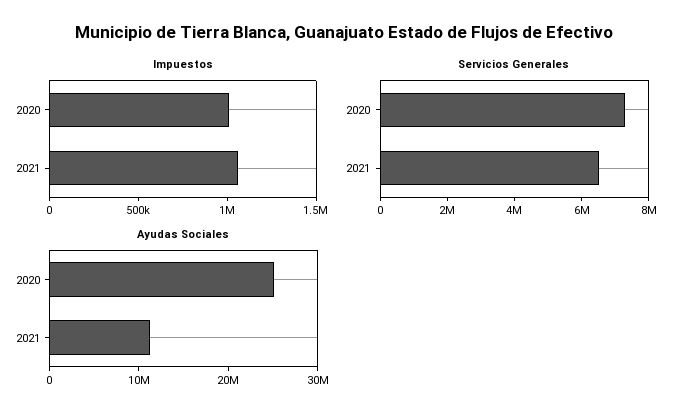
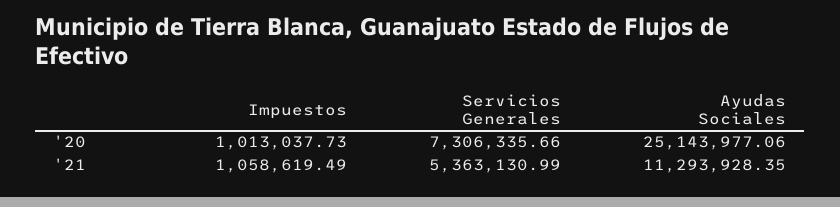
  {
    "Impuestos": {
      "2020": 1013037.73,
      "2021": 1058619.49
    },
    "Servicios Generales": {
      "2020": 7306335.66,
-     "2021": 6500000
+     "2021": 5363130.99
    },
    "Ayudas Sociales": {
      "2020": 25143977.06,
      "2021": 11293928.35
    }
  }

